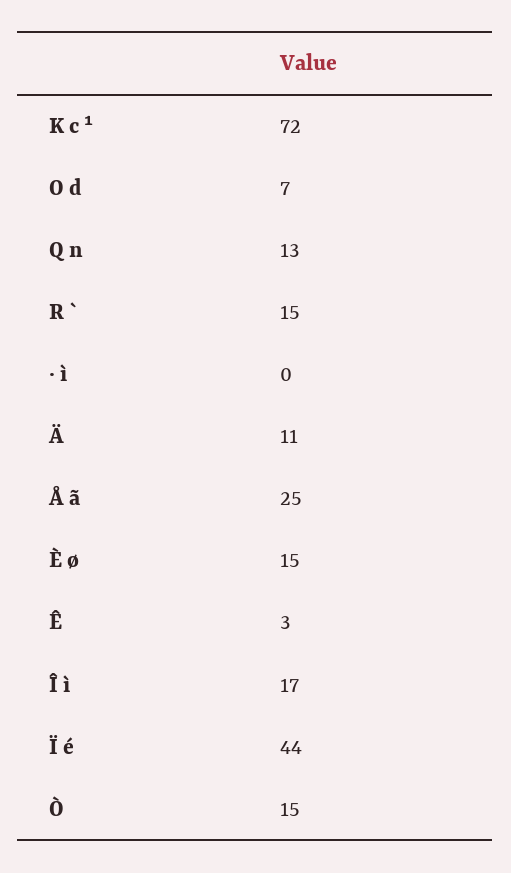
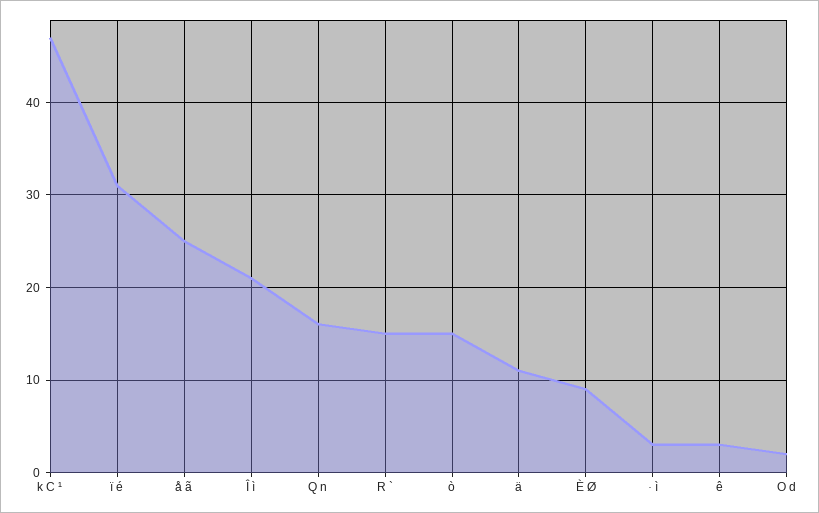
  {
-   "K c ¹": 72,
+   "K c ¹": 47,
-   "O d": 7,
+   "O d": 2,
-   "Q n": 13,
+   "Q n": 16,
    "R `": 15,
-   "· ì": 0,
+   "· ì": 3,
    "Ä": 11,
    "Å ã": 25,
-   "È ø": 15,
+   "È ø": 9,
    "Ê": 3,
-   "Î ì": 17,
+   "Î ì": 21,
-   "Ï é": 44,
+   "Ï é": 31,
    "Ò": 15
  }

